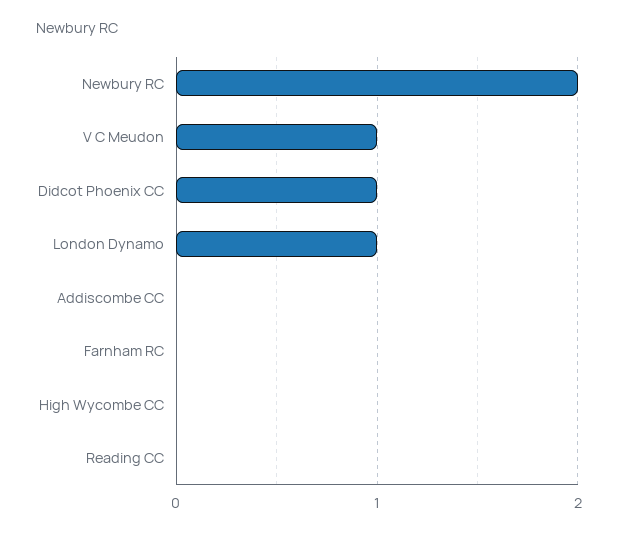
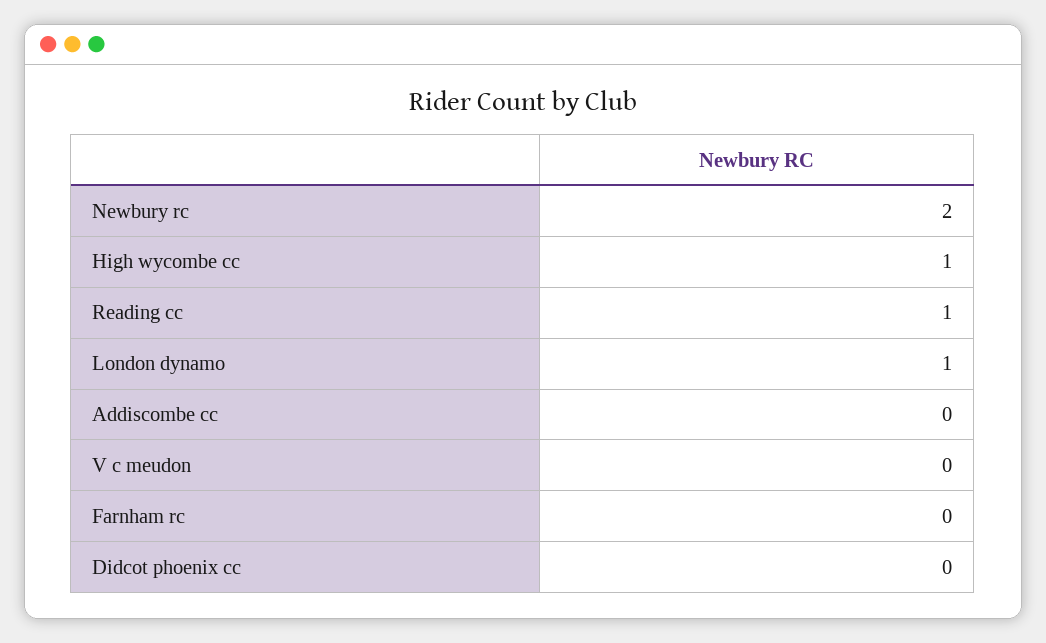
  {
    "Newbury RC": 2,
-   "V C Meudon": 1,
+   "V C Meudon": 0,
-   "Didcot Phoenix CC": 1,
+   "Didcot Phoenix CC": 0,
    "London Dynamo": 1,
    "Addiscombe CC": 0,
    "Farnham RC": 0,
-   "High Wycombe CC": 0,
+   "High Wycombe CC": 1,
-   "Reading CC": 0
+   "Reading CC": 1
  }

